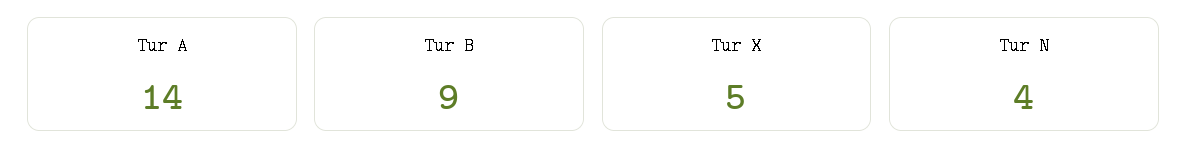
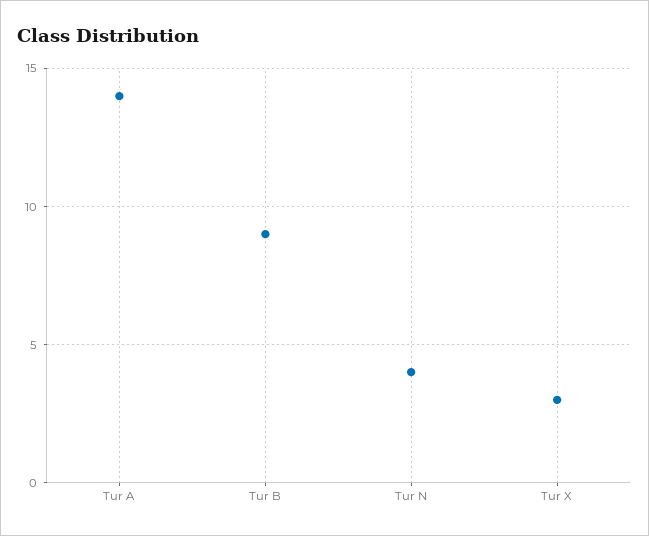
  {
    "Tur A": 14,
    "Tur B": 9,
-   "Tur X": 5,
+   "Tur X": 3,
    "Tur N": 4
  }

